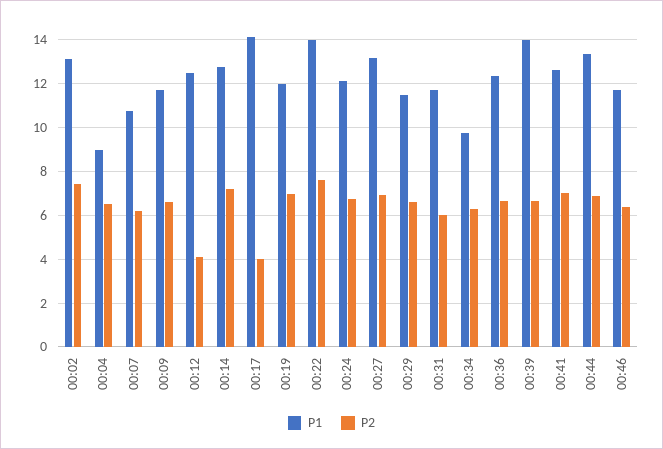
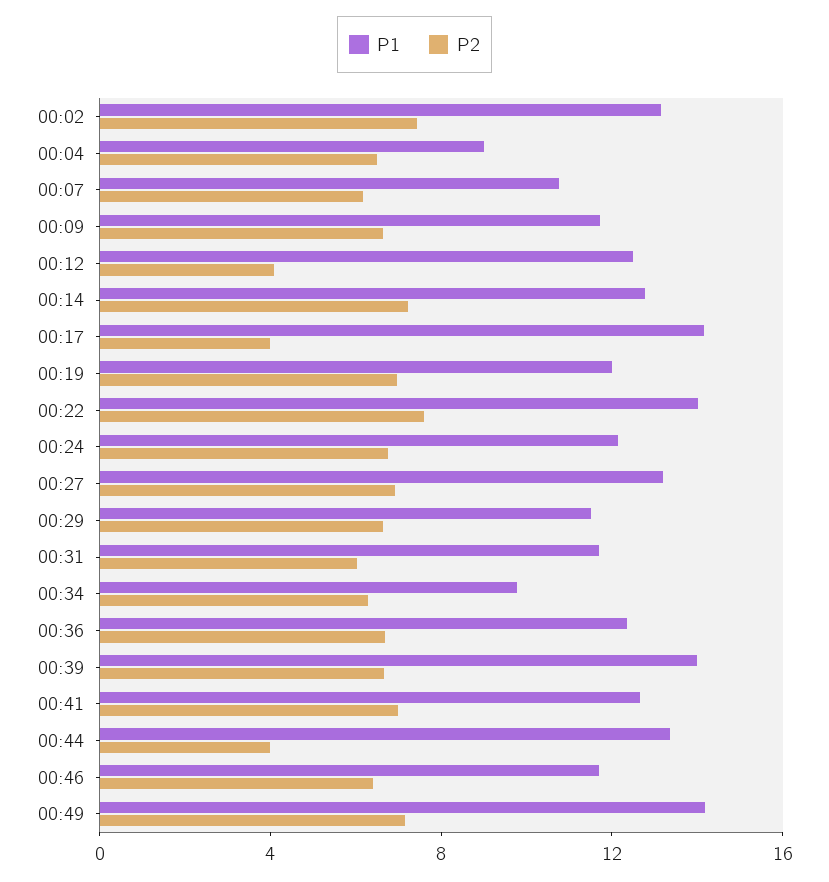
  {
    "P1": {
      "00:02": 13,
      "00:04": 9,
      "00:07": 11,
      "00:09": 11.5,
      "00:12": 12.5,
      "00:14": 13,
      "00:17": 14,
      "00:19": 12,
      "00:22": 14,
      "00:24": 12,
      "00:27": 13,
      "00:29": 11.5,
      "00:31": 11.5,
      "00:34": 10,
      "00:36": 12.5,
      "00:39": 14,
      "00:41": 12.5,
      "00:44": 13.5,
-     "00:46": 11.5
+     "00:46": 11.5,
+     "00:49": 14
    },
    "P2": {
      "00:02": 7.5,
      "00:04": 6.5,
      "00:07": 6,
      "00:09": 6.5,
      "00:12": 4,
      "00:14": 7,
      "00:17": 4,
      "00:19": 7,
      "00:22": 7.5,
      "00:24": 7,
      "00:27": 7,
      "00:29": 6.5,
      "00:31": 6,
      "00:34": 6.5,
      "00:36": 6.5,
      "00:39": 6.5,
      "00:41": 7,
-     "00:44": 7,
+     "00:44": 4,
-     "00:46": 6.5
+     "00:46": 6.5,
+     "00:49": 7
    }
  }

